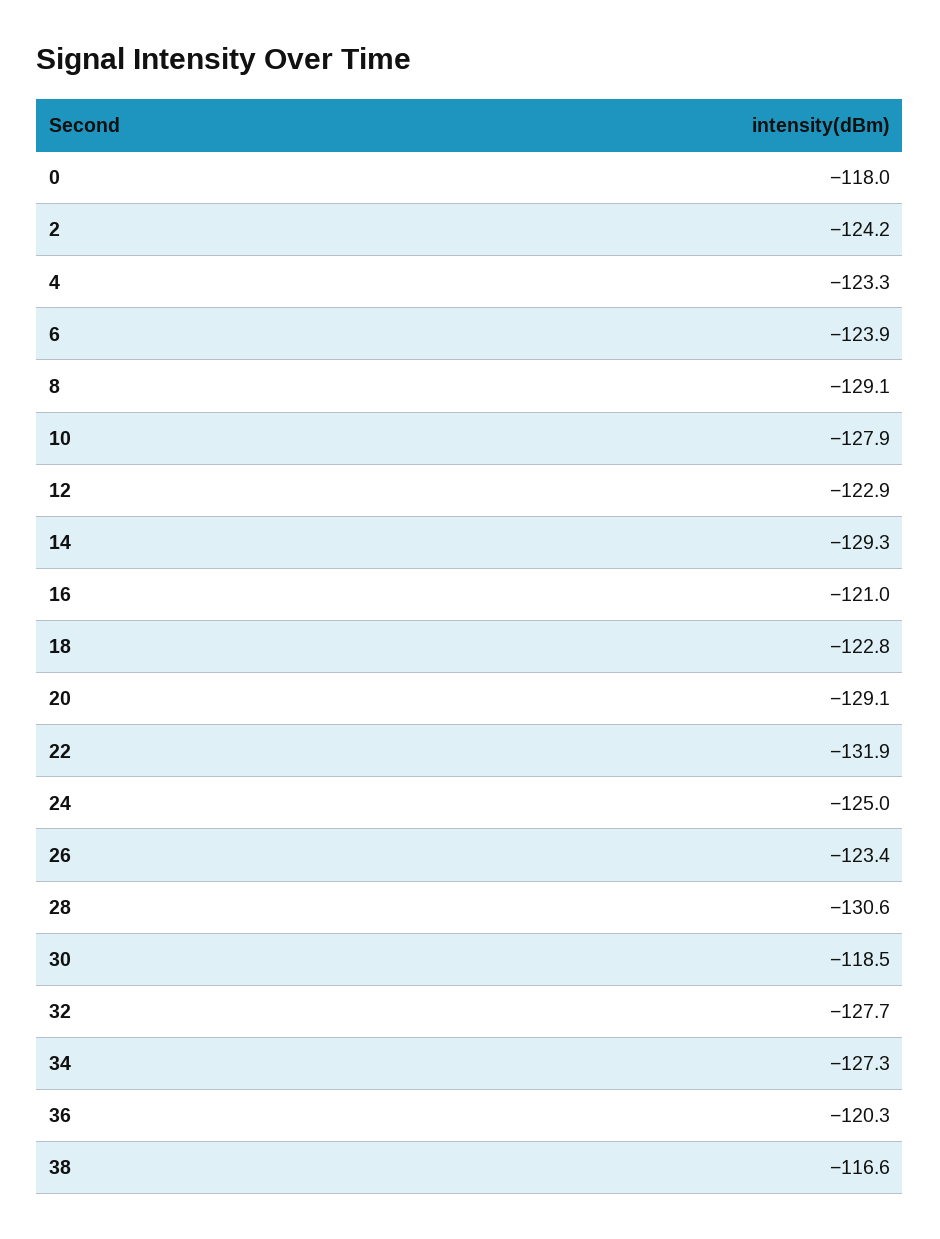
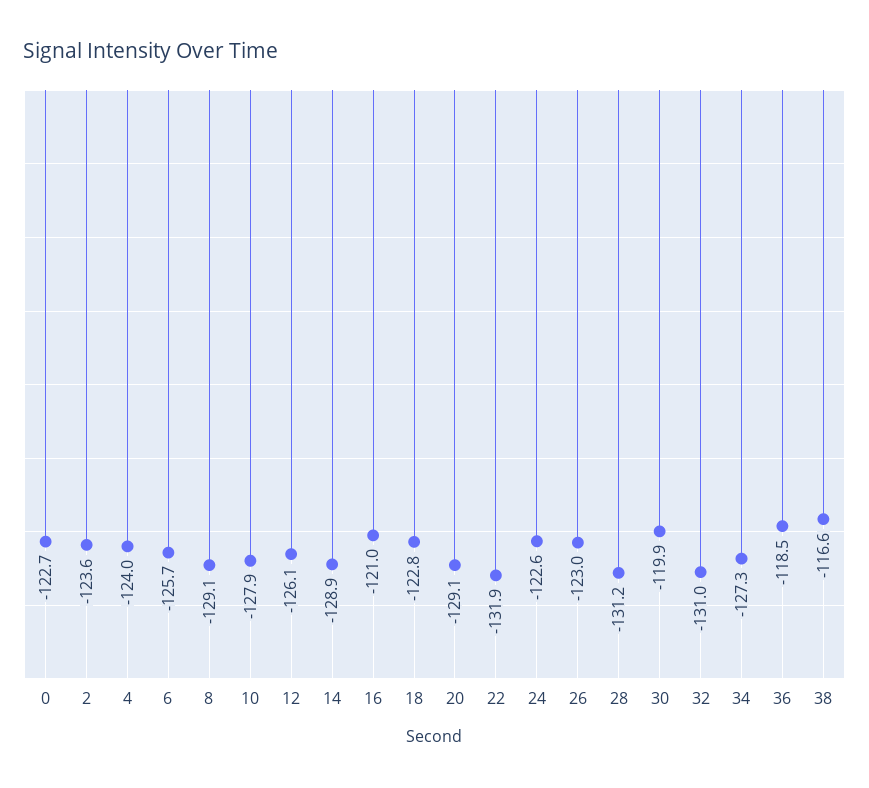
  {
-   "0": -118,
+   "0": -122.7,
-   "2": -124.2,
+   "2": -123.6,
-   "4": -123.3,
+   "4": -124,
-   "6": -123.9,
+   "6": -125.7,
    "8": -129.1,
    "10": -127.9,
-   "12": -122.9,
+   "12": -126.1,
-   "14": -129.3,
+   "14": -128.9,
    "16": -121,
    "18": -122.8,
    "20": -129.1,
    "22": -131.9,
-   "24": -125,
+   "24": -122.6,
-   "26": -123.4,
+   "26": -123,
-   "28": -130.6,
+   "28": -131.2,
-   "30": -118.5,
+   "30": -119.9,
-   "32": -127.7,
+   "32": -131,
    "34": -127.3,
-   "36": -120.3,
+   "36": -118.5,
    "38": -116.6
  }

